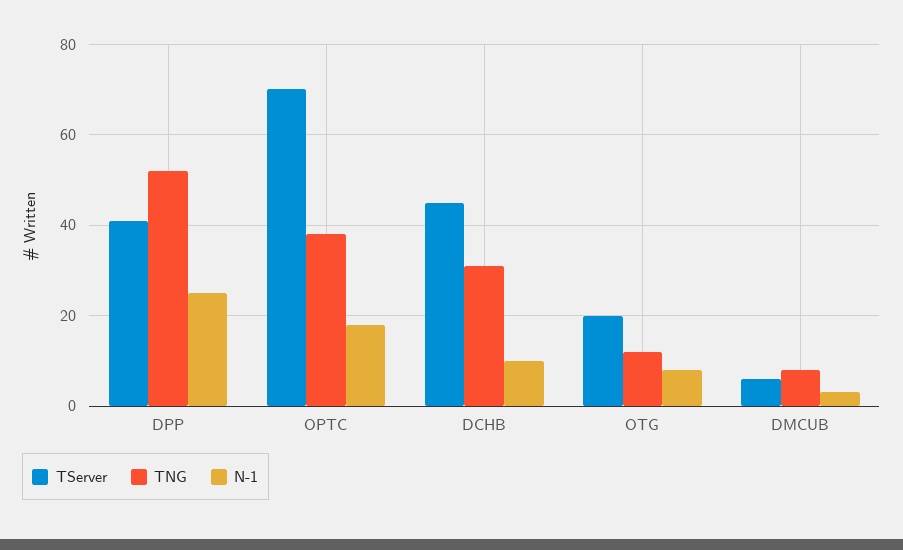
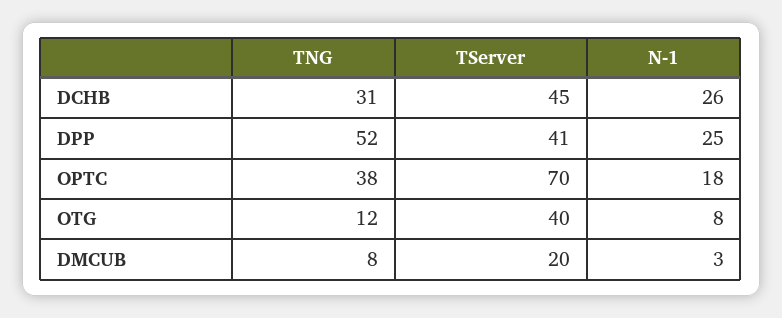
  {
    "TServer": {
      "DPP": 41,
      "OPTC": 70,
      "DCHB": 45,
-     "OTG": 20,
+     "OTG": 40,
-     "DMCUB": 5
+     "DMCUB": 20
    },
    "TNG": {
      "DPP": 52,
      "OPTC": 38,
      "DCHB": 31,
      "OTG": 12,
      "DMCUB": 8
    },
    "N-1": {
      "DPP": 25,
      "OPTC": 18,
-     "DCHB": 10,
+     "DCHB": 26,
      "OTG": 8,
      "DMCUB": 3
    }
  }

